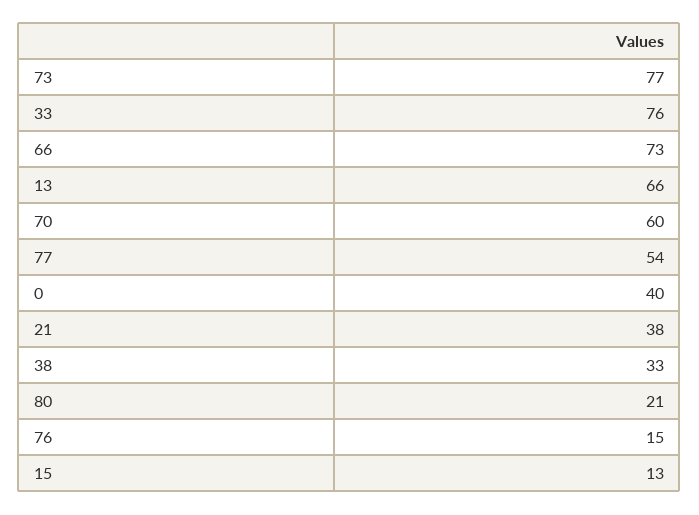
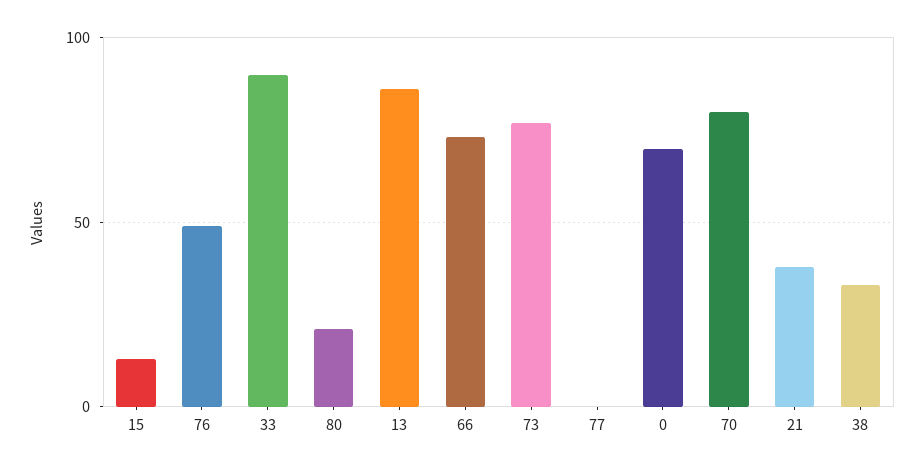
  {
    "73": 77,
-   "33": 76,
+   "33": 90,
    "66": 73,
-   "13": 66,
+   "13": 85,
-   "70": 60,
+   "70": 80,
-   "77": 54,
+   "77": 0,
-   "0": 40,
+   "0": 70,
    "21": 38,
    "38": 33,
    "80": 21,
-   "76": 15,
+   "76": 50,
    "15": 13
  }

